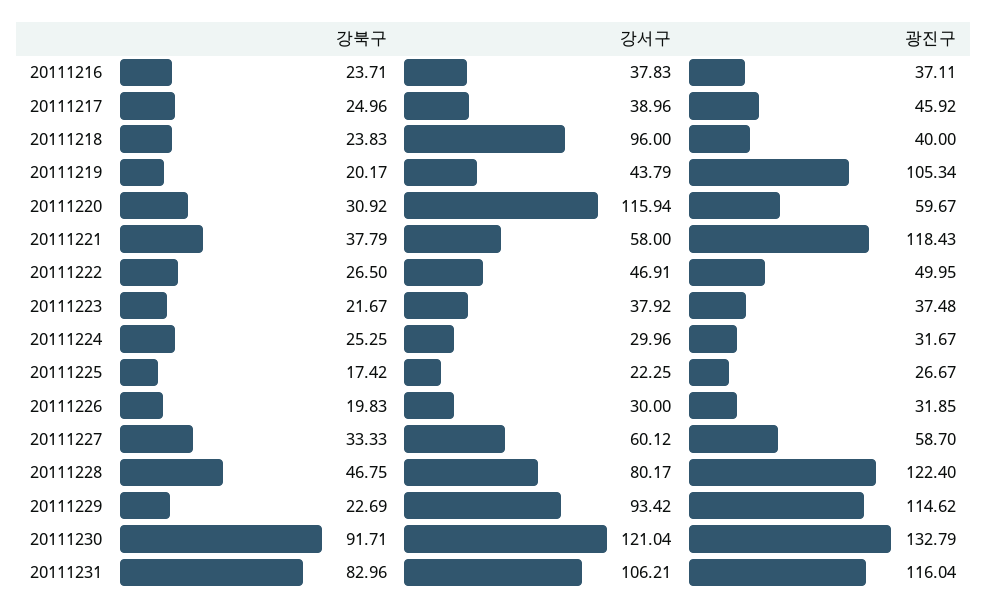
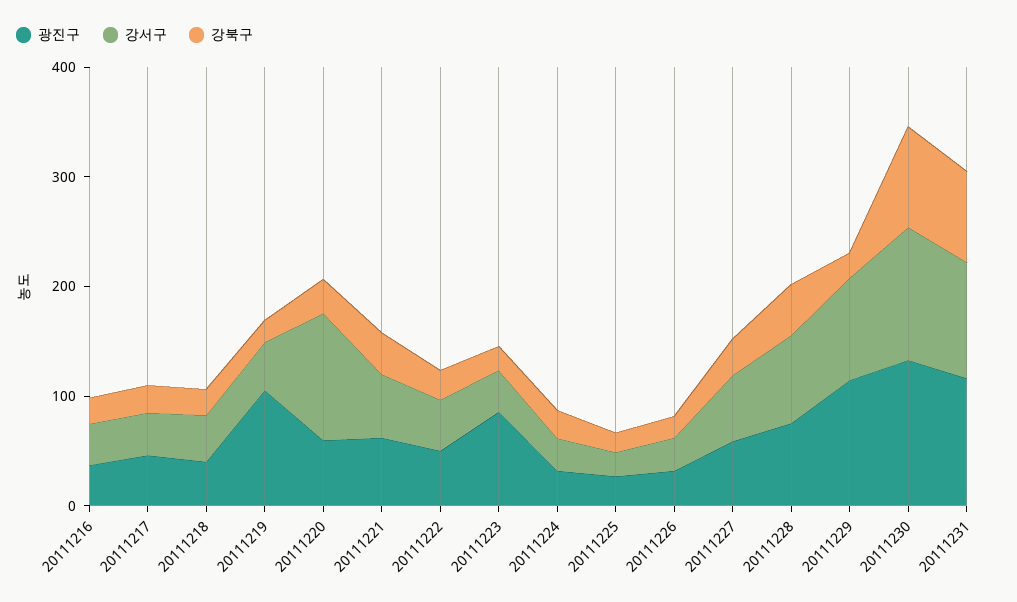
  {
    "강북구": {
      "20111216": 23.71,
      "20111217": 24.96,
      "20111218": 23.83,
      "20111219": 20.17,
      "20111220": 30.92,
      "20111221": 37.79,
      "20111222": 26.5,
      "20111223": 21.67,
      "20111224": 25.25,
      "20111225": 17.42,
      "20111226": 19.83,
      "20111227": 33.33,
      "20111228": 46.75,
      "20111229": 22.69,
      "20111230": 91.71,
      "20111231": 82.96
    },
    "강서구": {
      "20111216": 37.83,
      "20111217": 38.96,
-     "20111218": 96,
+     "20111218": 40,
      "20111219": 43.79,
      "20111220": 115.94,
      "20111221": 58,
      "20111222": 46.91,
      "20111223": 37.92,
      "20111224": 29.96,
      "20111225": 22.25,
      "20111226": 30,
      "20111227": 60.12,
      "20111228": 80.17,
      "20111229": 93.42,
      "20111230": 121.04,
      "20111231": 106.21
    },
    "광진구": {
      "20111216": 37.11,
      "20111217": 45.92,
      "20111218": 40,
      "20111219": 105.34,
      "20111220": 59.67,
-     "20111221": 118.43,
+     "20111221": 60,
      "20111222": 49.95,
-     "20111223": 37.48,
+     "20111223": 80,
      "20111224": 31.67,
      "20111225": 26.67,
      "20111226": 31.85,
      "20111227": 58.7,
-     "20111228": 122.4,
+     "20111228": 80,
      "20111229": 114.62,
      "20111230": 132.79,
      "20111231": 116.04
    }
  }

